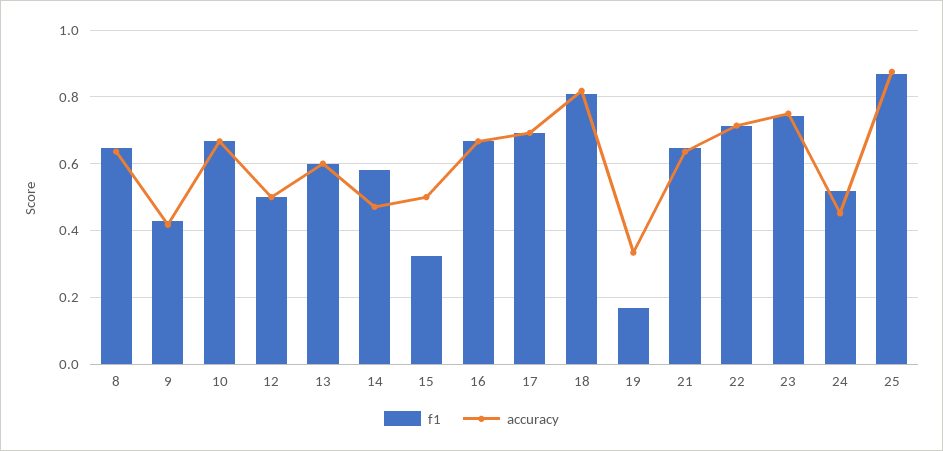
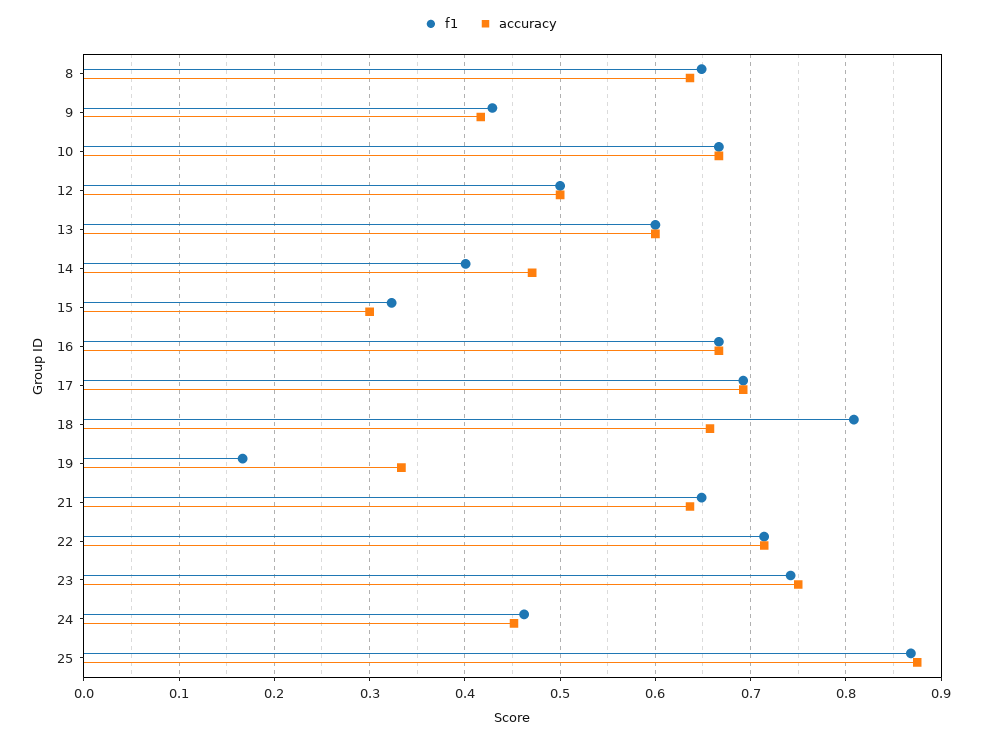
  {
    "f1": {
      "8": 0.65,
      "9": 0.43,
      "10": 0.67,
      "12": 0.5,
      "13": 0.6,
-     "14": 0.58,
+     "14": 0.4,
      "15": 0.32,
      "16": 0.67,
      "17": 0.69,
      "18": 0.81,
      "19": 0.17,
      "21": 0.65,
      "22": 0.71,
      "23": 0.74,
-     "24": 0.52,
+     "24": 0.46,
      "25": 0.87
    },
    "accuracy": {
      "8": 0.64,
      "9": 0.42,
      "10": 0.67,
      "12": 0.5,
      "13": 0.6,
      "14": 0.47,
-     "15": 0.5,
+     "15": 0.3,
      "16": 0.67,
      "17": 0.69,
-     "18": 0.82,
+     "18": 0.66,
      "19": 0.33,
      "21": 0.64,
      "22": 0.71,
      "23": 0.75,
      "24": 0.45,
      "25": 0.88
    }
  }

